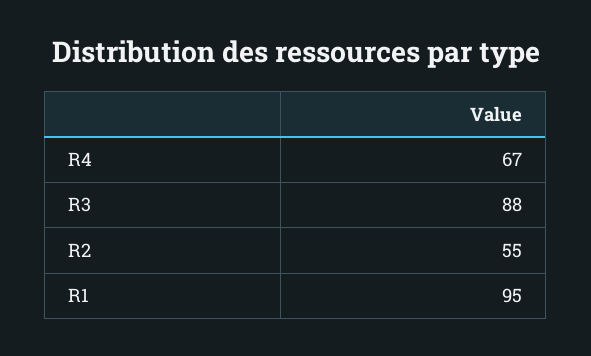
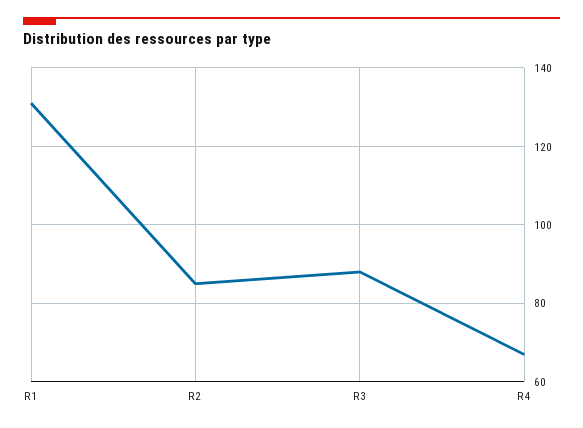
  {
    "R4": 67,
    "R3": 88,
-   "R2": 55,
+   "R2": 85,
-   "R1": 95
+   "R1": 130
  }

